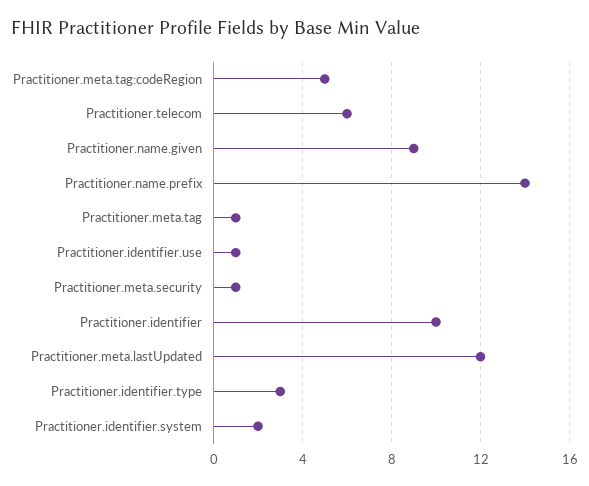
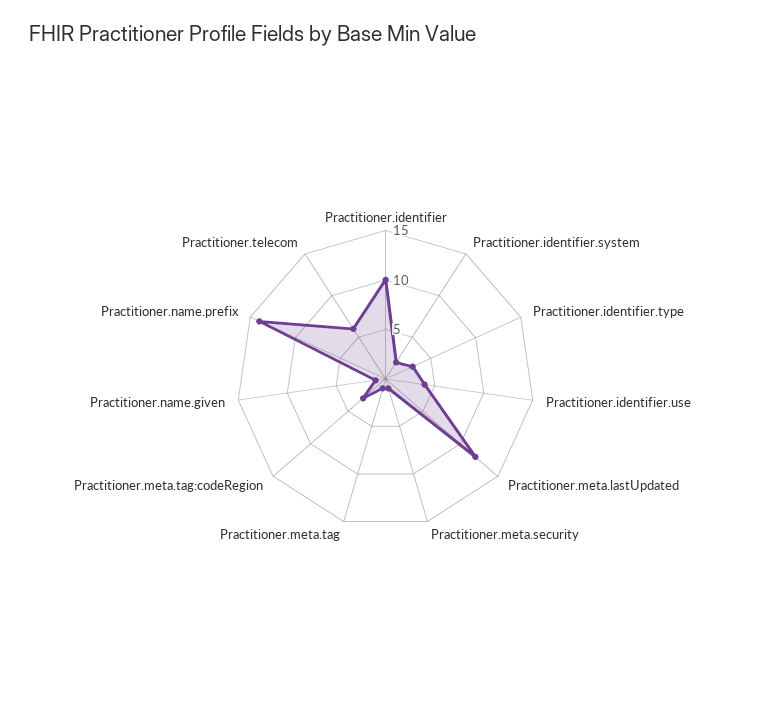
  {
-   "Practitioner.meta.tag:codeRegion": 5,
+   "Practitioner.meta.tag:codeRegion": 3,
    "Practitioner.telecom": 6,
-   "Practitioner.name.given": 9,
+   "Practitioner.name.given": 1,
    "Practitioner.name.prefix": 14,
    "Practitioner.meta.tag": 1,
-   "Practitioner.identifier.use": 1,
+   "Practitioner.identifier.use": 4,
    "Practitioner.meta.security": 1,
    "Practitioner.identifier": 10,
    "Practitioner.meta.lastUpdated": 12,
    "Practitioner.identifier.type": 3,
    "Practitioner.identifier.system": 2
  }

